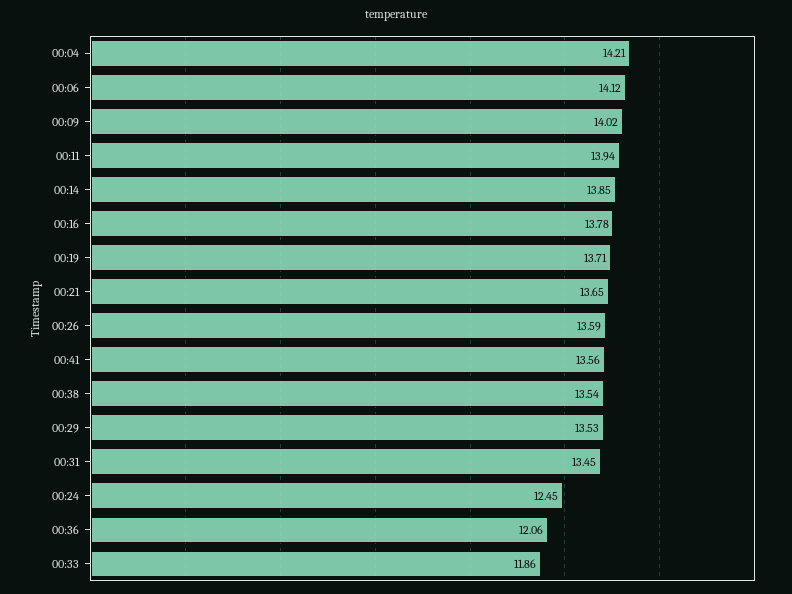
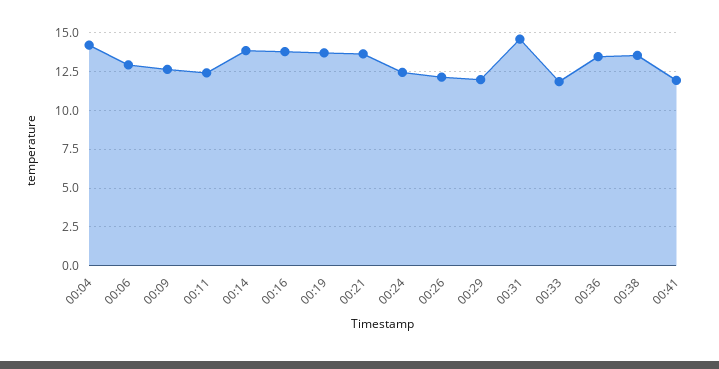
  {
    "00:04": 14.21,
-   "00:06": 14.12,
+   "00:06": 13,
-   "00:09": 14.02,
+   "00:09": 12.5,
-   "00:11": 13.94,
+   "00:11": 12.5,
    "00:14": 13.85,
    "00:16": 13.78,
    "00:19": 13.71,
    "00:21": 13.65,
-   "00:26": 13.59,
+   "00:26": 12,
-   "00:41": 13.56,
+   "00:41": 12,
    "00:38": 13.54,
-   "00:29": 13.53,
+   "00:29": 12,
-   "00:31": 13.45,
+   "00:31": 14.5,
    "00:24": 12.45,
-   "00:36": 12.06,
+   "00:36": 13.5,
    "00:33": 11.86
  }

